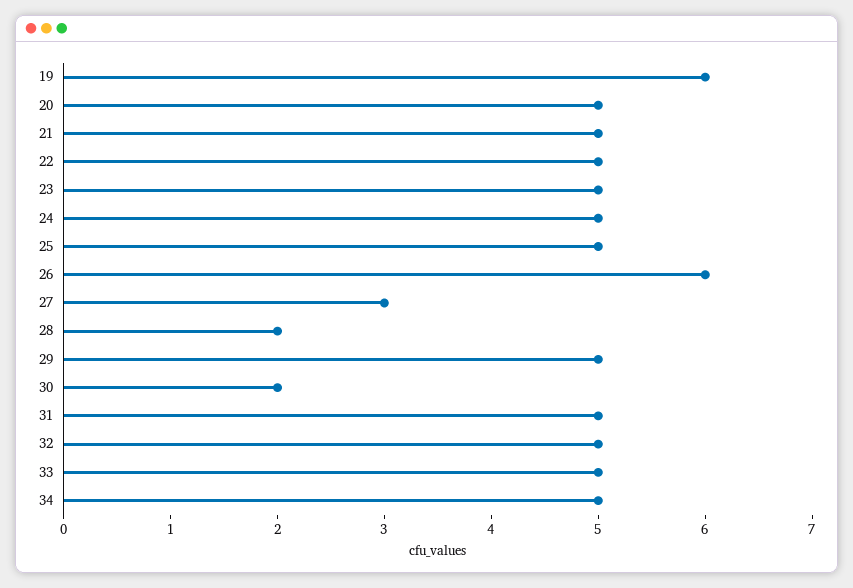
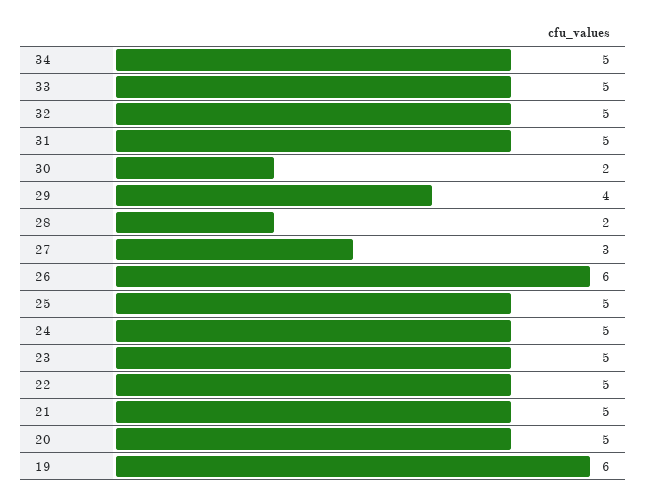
  {
    "19": 6,
    "20": 5,
    "21": 5,
    "22": 5,
    "23": 5,
    "24": 5,
    "25": 5,
    "26": 6,
    "27": 3,
    "28": 2,
-   "29": 5,
+   "29": 4,
    "30": 2,
    "31": 5,
    "32": 5,
    "33": 5,
    "34": 5
  }

